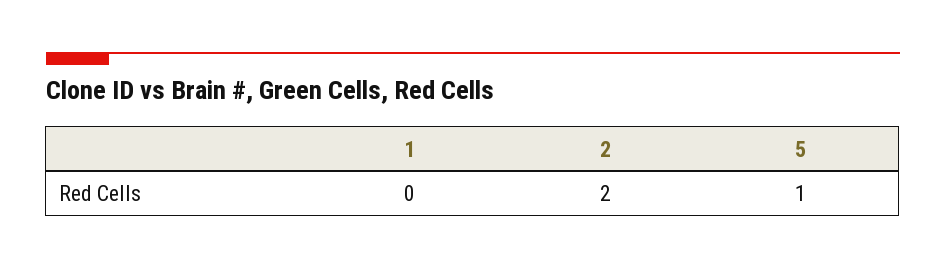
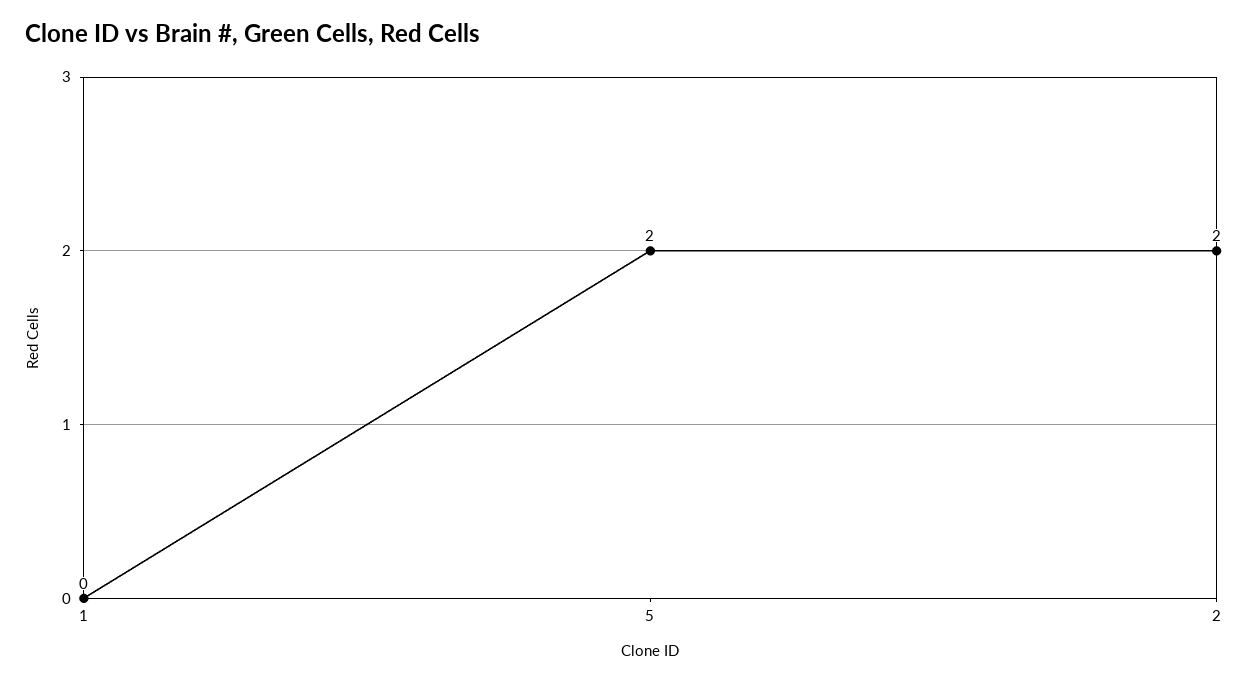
  {
    "1": 0,
    "2": 2,
-   "5": 1
+   "5": 2
  }

